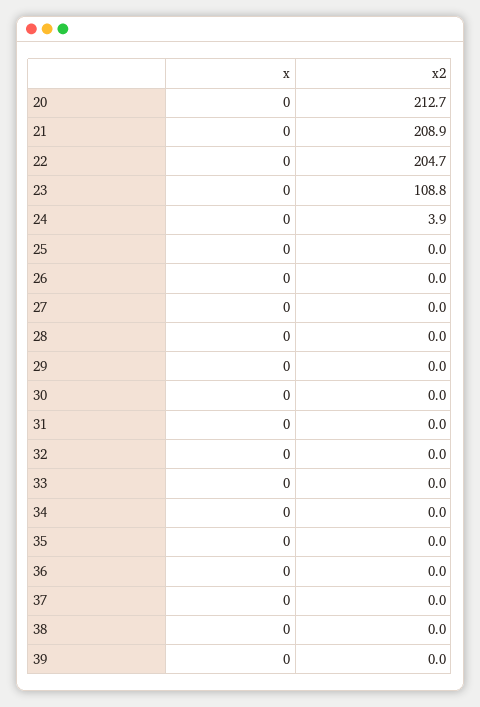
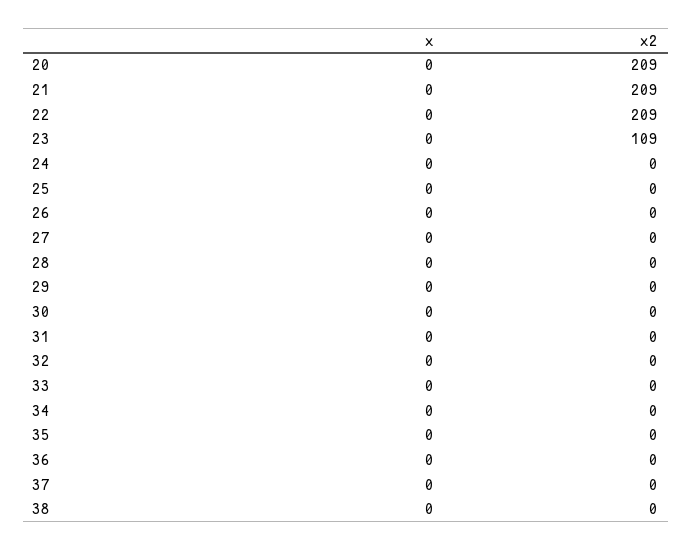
  {
    "x": {
      "20": 0,
      "21": 0,
      "22": 0,
      "23": 0,
      "24": 0,
      "25": 0,
      "26": 0,
      "27": 0,
      "28": 0,
      "29": 0,
      "30": 0,
      "31": 0,
      "32": 0,
      "33": 0,
      "34": 0,
      "35": 0,
      "36": 0,
      "37": 0,
-     "38": 0,
+     "38": 0
-     "39": 0
    },
    "x2": {
-     "20": 212.7,
+     "20": 209,
      "21": 208.9,
-     "22": 204.7,
+     "22": 209,
      "23": 108.8,
-     "24": 3.9,
+     "24": 0,
      "25": 0,
      "26": 0,
      "27": 0,
      "28": 0,
      "29": 0,
      "30": 0,
      "31": 0,
      "32": 0,
      "33": 0,
      "34": 0,
      "35": 0,
      "36": 0,
      "37": 0,
-     "38": 0,
+     "38": 0
-     "39": 0
    }
  }

